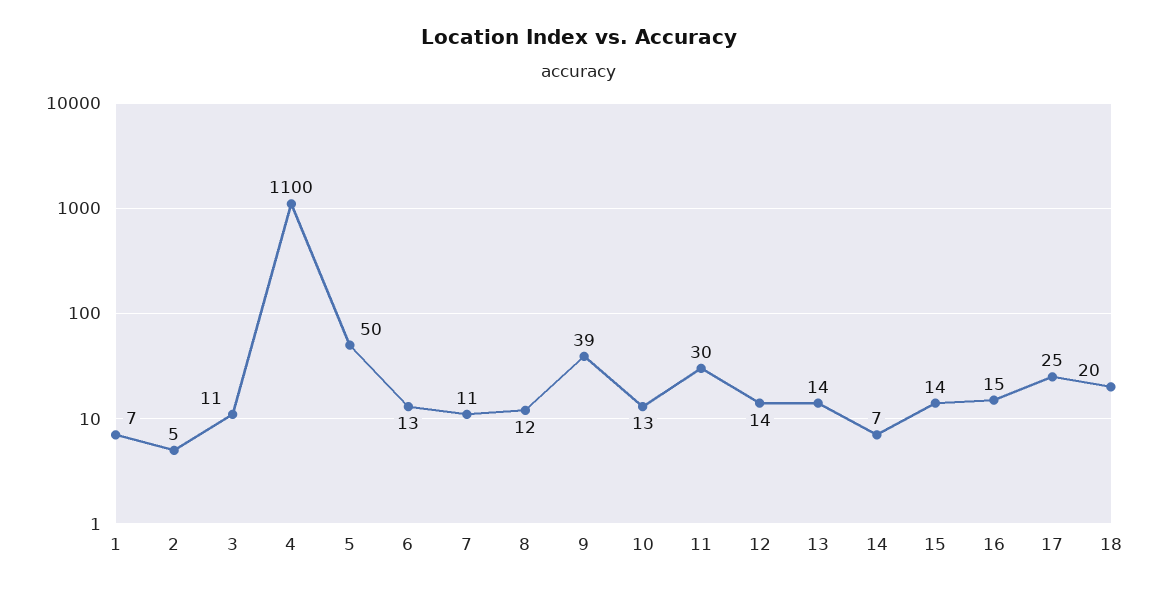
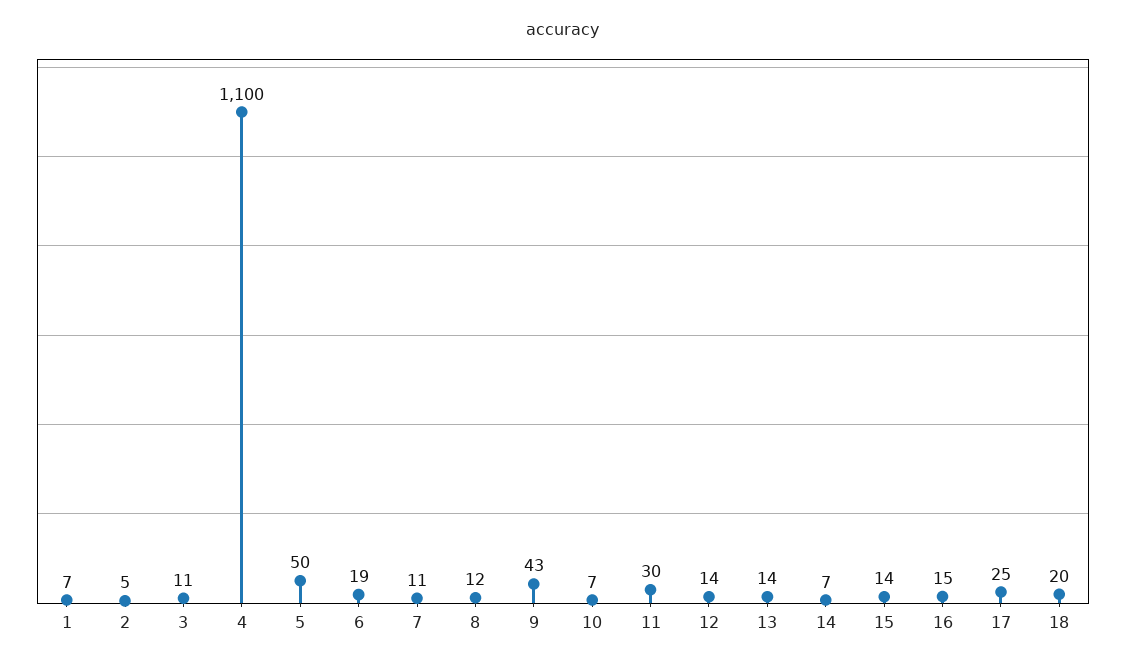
  {
    "1": 7,
    "2": 5,
    "3": 11,
    "4": 1100,
    "5": 50,
-   "6": 13,
+   "6": 19,
    "7": 11,
    "8": 12,
-   "9": 39,
+   "9": 43,
-   "10": 13,
+   "10": 7,
    "11": 30,
    "12": 14,
    "13": 14,
    "14": 7,
    "15": 14,
    "16": 15,
    "17": 25,
    "18": 20
  }

